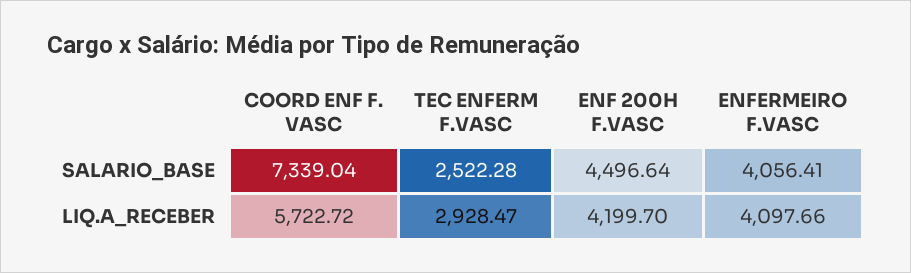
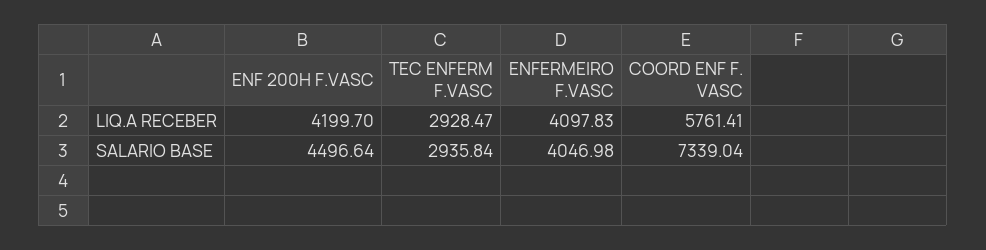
  {
    "COORD ENF F. VASC": {
      "SALARIO_BASE": 7339.04,
-     "LIQ.A_RECEBER": 5722.72
+     "LIQ.A_RECEBER": 5761.41
    },
    "TEC ENFERM F.VASC": {
-     "SALARIO_BASE": 2522.28,
+     "SALARIO_BASE": 2935.84,
      "LIQ.A_RECEBER": 2928.47
    },
    "ENF 200H F.VASC": {
      "SALARIO_BASE": 4496.64,
      "LIQ.A_RECEBER": 4199.7
    },
    "ENFERMEIRO F.VASC": {
-     "SALARIO_BASE": 4056.41,
+     "SALARIO_BASE": 4046.98,
-     "LIQ.A_RECEBER": 4097.66
+     "LIQ.A_RECEBER": 4097.83
    }
  }

